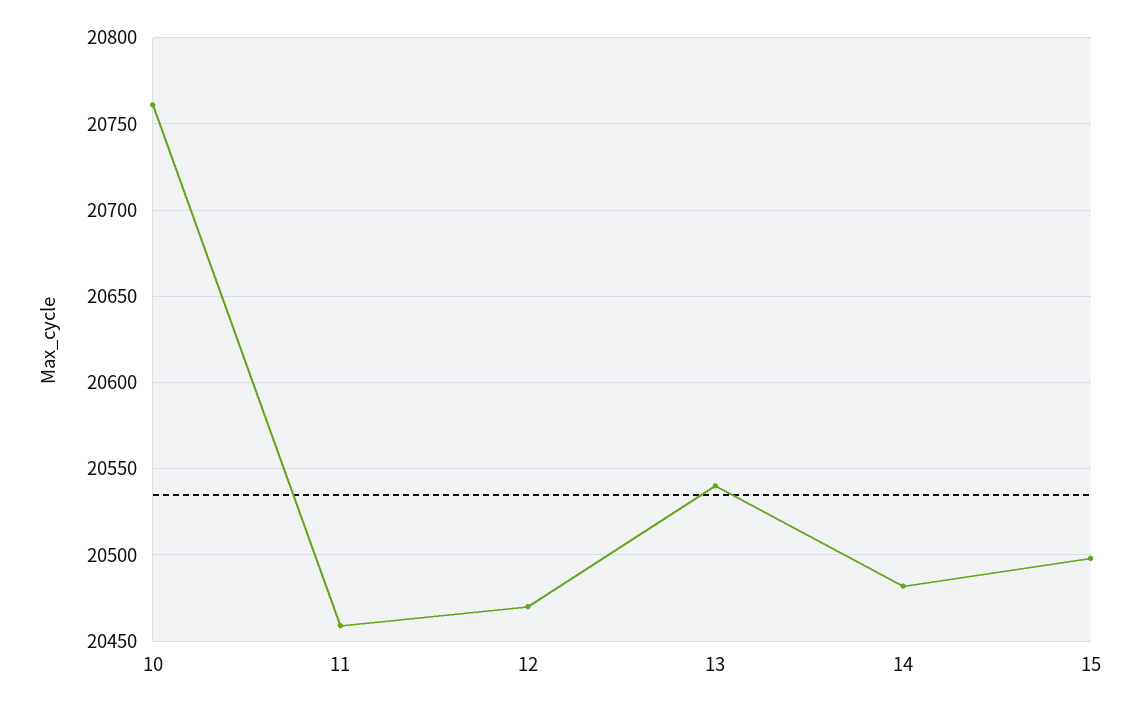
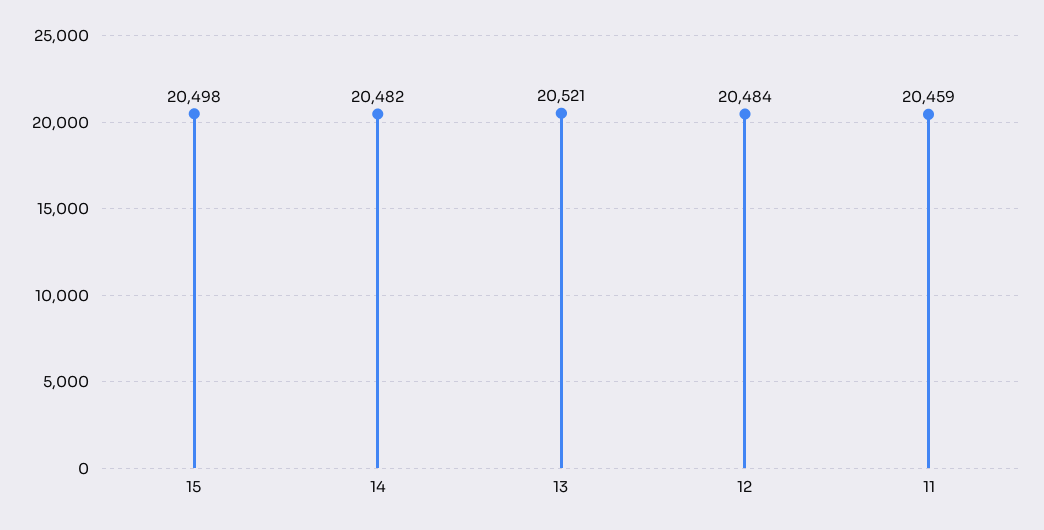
  {
-   "10": 20760,
    "11": 20459,
-   "12": 20470,
+   "12": 20484,
-   "13": 20540,
+   "13": 20521,
    "14": 20482,
    "15": 20498
  }

